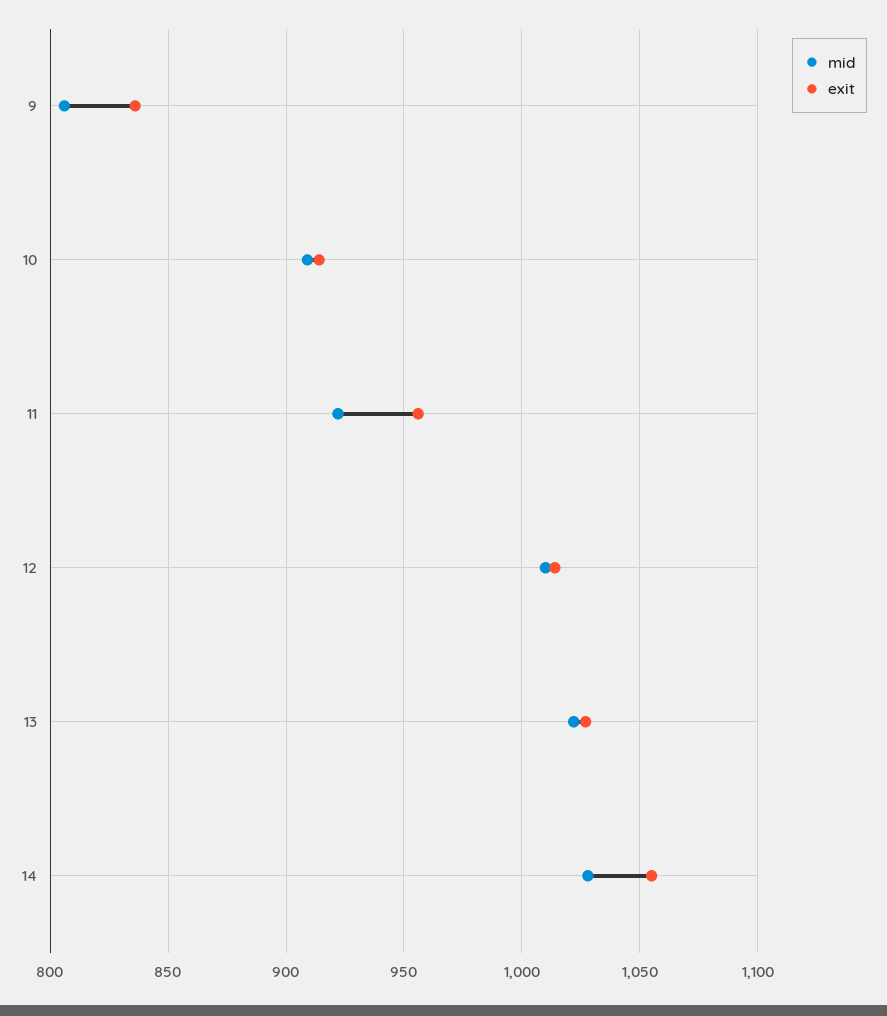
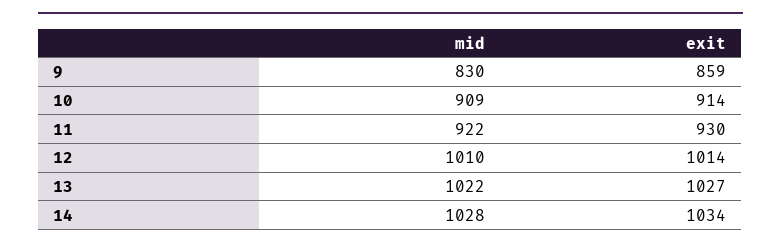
  {
    "mid": {
-     "9": 805,
+     "9": 830,
      "10": 909,
      "11": 922,
      "12": 1010,
      "13": 1022,
      "14": 1028
    },
    "exit": {
-     "9": 835,
+     "9": 859,
      "10": 914,
-     "11": 955,
+     "11": 930,
      "12": 1014,
      "13": 1027,
-     "14": 1055
+     "14": 1034
    }
  }

